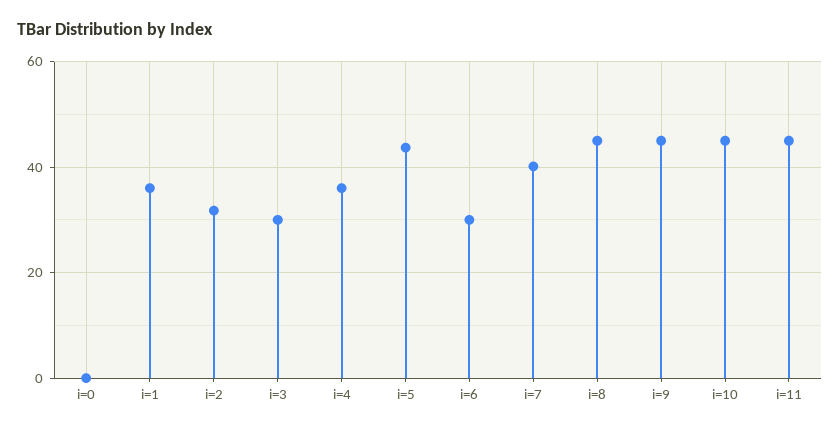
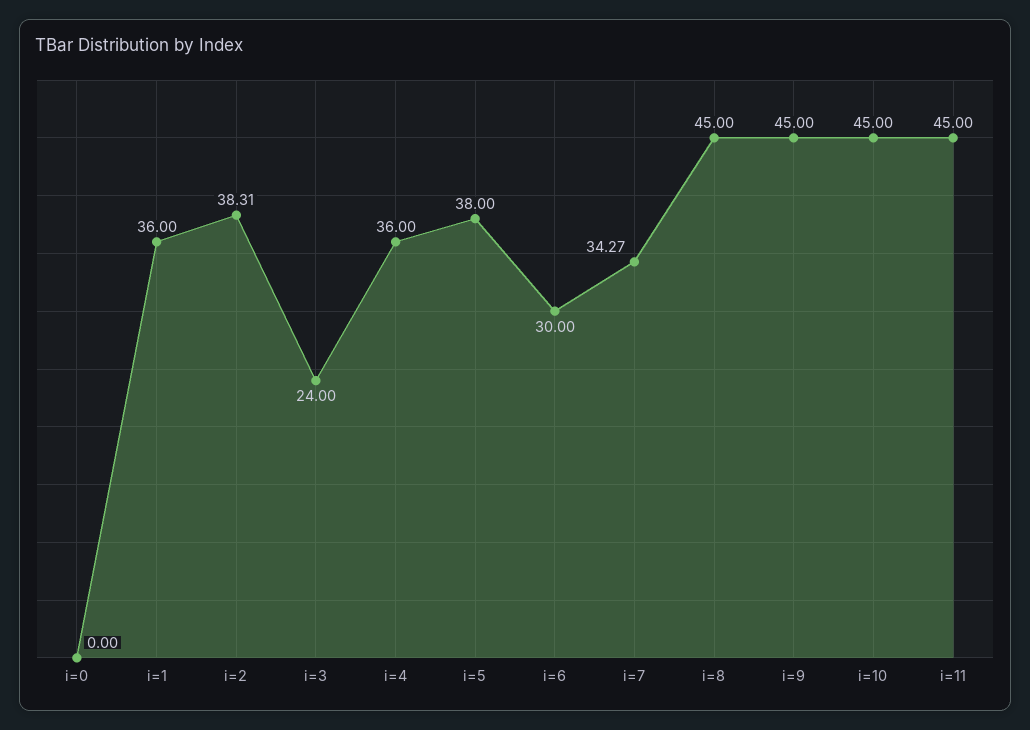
  {
    "i=0": 0,
    "i=1": 36,
-   "i=2": 32,
+   "i=2": 38.31,
-   "i=3": 30,
+   "i=3": 24,
    "i=4": 36,
-   "i=5": 44,
+   "i=5": 38,
    "i=6": 30,
-   "i=7": 40,
+   "i=7": 34.27,
    "i=8": 45,
    "i=9": 45,
    "i=10": 45,
    "i=11": 45
  }

